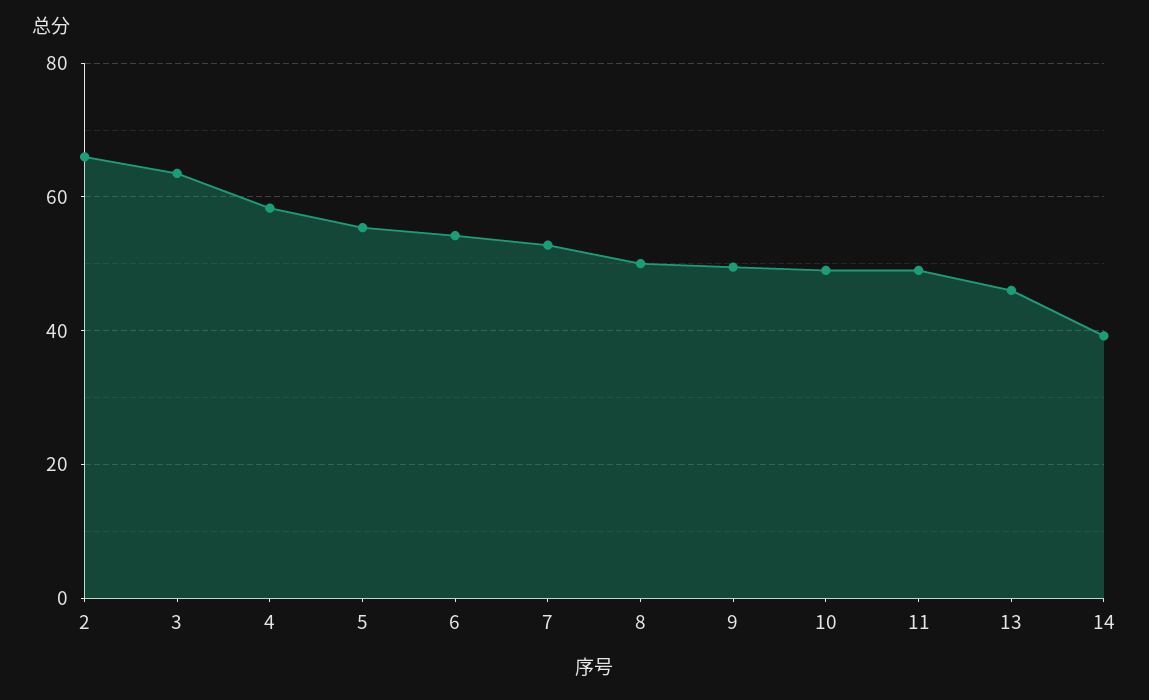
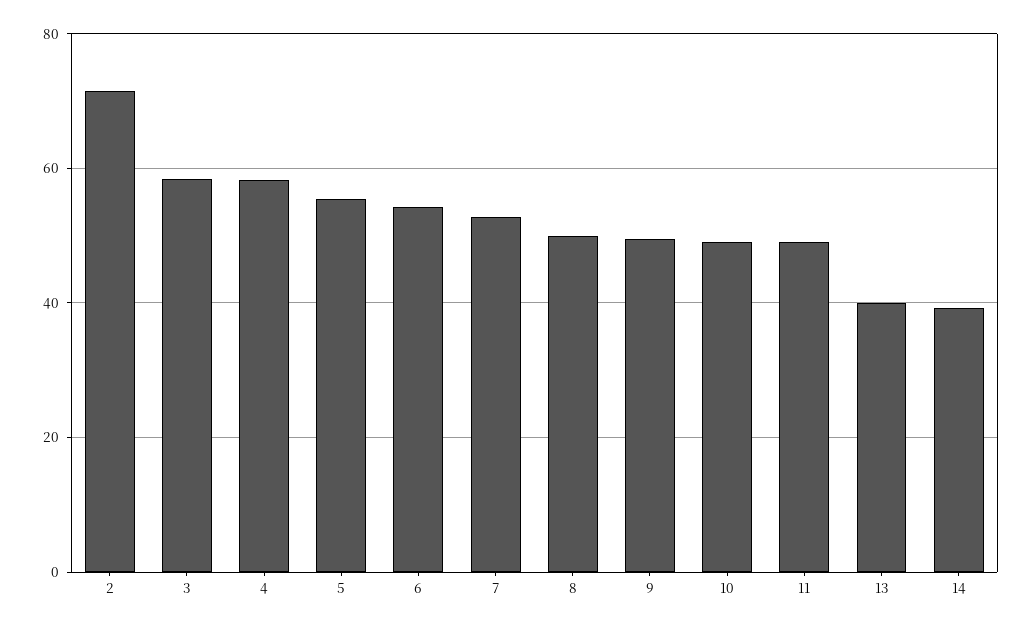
  {
-   "2": 66,
+   "2": 72,
-   "3": 64,
+   "3": 58,
    "4": 58,
    "5": 56,
    "6": 54,
    "7": 52,
    "8": 50,
    "9": 50,
    "10": 50,
    "11": 50,
-   "13": 46,
+   "13": 40,
    "14": 40
  }

